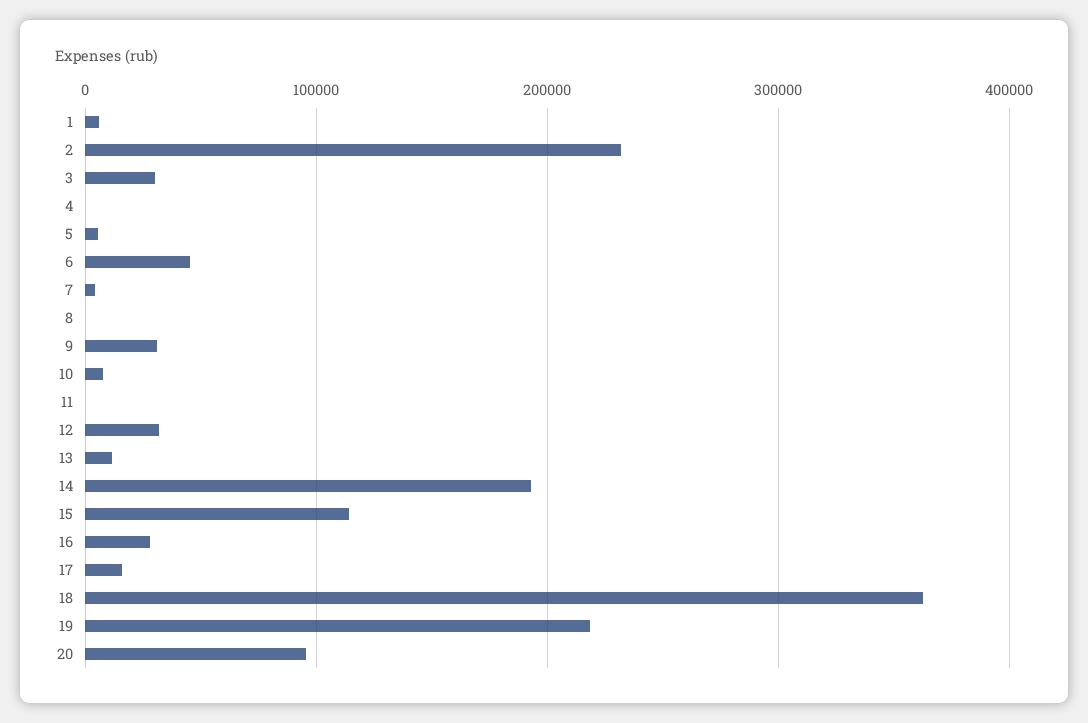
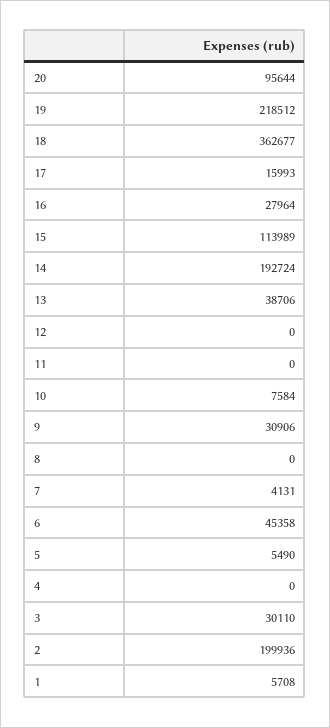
  {
    "1": 5708,
-   "2": 230000,
+   "2": 199936,
    "3": 30110,
    "4": 0,
    "5": 5490,
    "6": 45358,
    "7": 4131,
    "8": 0,
    "9": 30906,
    "10": 7584,
    "11": 0,
-   "12": 30000,
+   "12": 0,
-   "13": 10000,
+   "13": 38706,
    "14": 192724,
    "15": 113989,
    "16": 27964,
    "17": 15993,
    "18": 362677,
    "19": 218512,
    "20": 95644
  }

